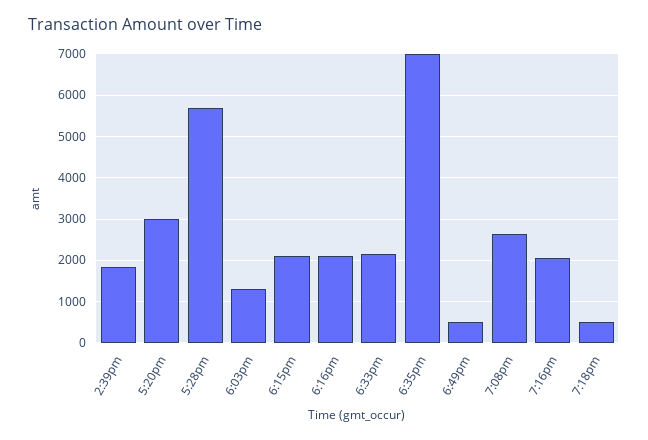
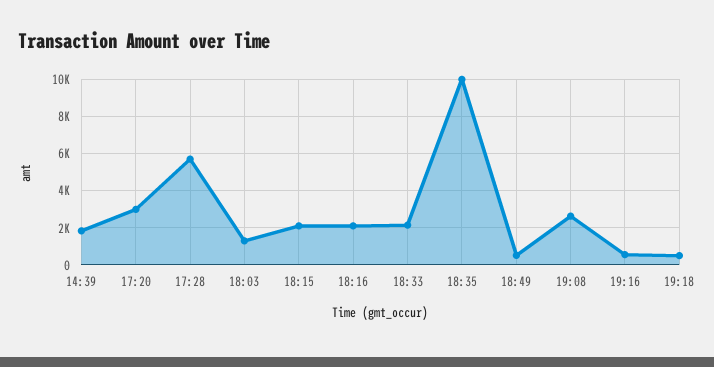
  {
    "2:39pm": 1800,
    "5:20pm": 3000,
    "5:28pm": 5800,
    "6:03pm": 1400,
    "6:15pm": 2200,
    "6:16pm": 2200,
    "6:33pm": 2200,
-   "6:35pm": 7000,
+   "6:35pm": 10000,
    "6:49pm": 600,
    "7:08pm": 2600,
-   "7:16pm": 2000,
+   "7:16pm": 500,
    "7:18pm": 400
  }

